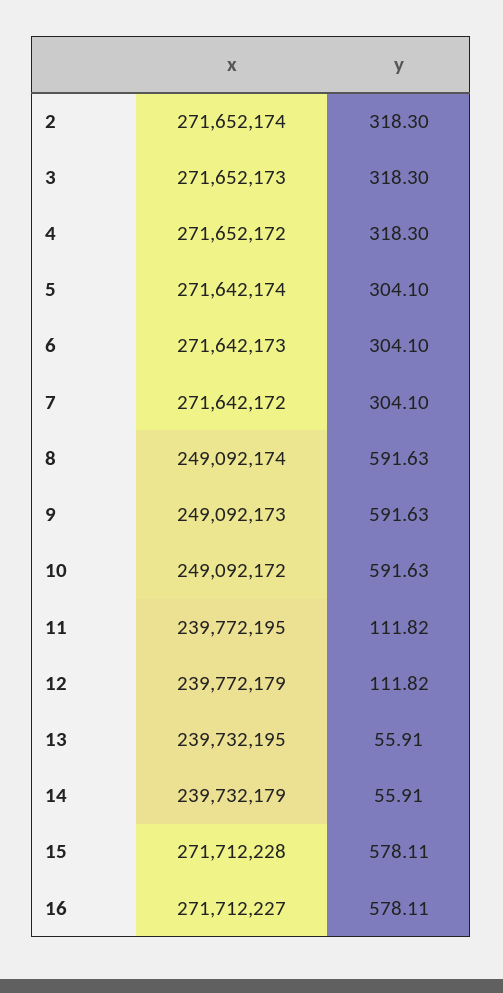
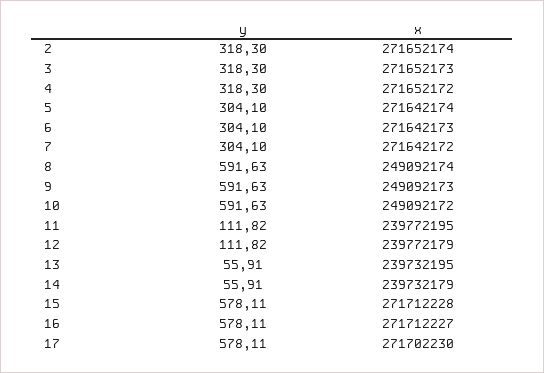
  {
    "x": {
      "2": 271652174,
      "3": 271652173,
      "4": 271652172,
      "5": 271642174,
      "6": 271642173,
      "7": 271642172,
      "8": 249092174,
      "9": 249092173,
      "10": 249092172,
      "11": 239772195,
      "12": 239772179,
      "13": 239732195,
      "14": 239732179,
      "15": 271712228,
-     "16": 271712227
+     "16": 271712227,
+     "17": 271702230
    },
    "y": {
      "2": 318.3,
      "3": 318.3,
      "4": 318.3,
      "5": 304.1,
      "6": 304.1,
      "7": 304.1,
      "8": 591.63,
      "9": 591.63,
      "10": 591.63,
      "11": 111.82,
      "12": 111.82,
      "13": 55.91,
      "14": 55.91,
      "15": 578.11,
-     "16": 578.11
+     "16": 578.11,
+     "17": 578.11
    }
  }

